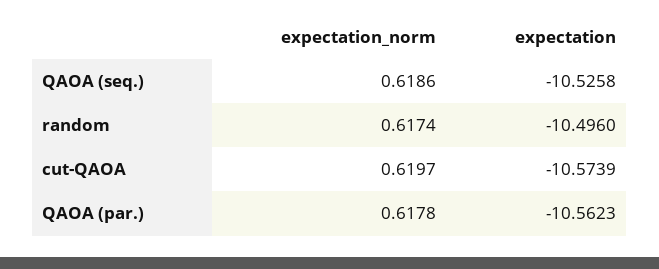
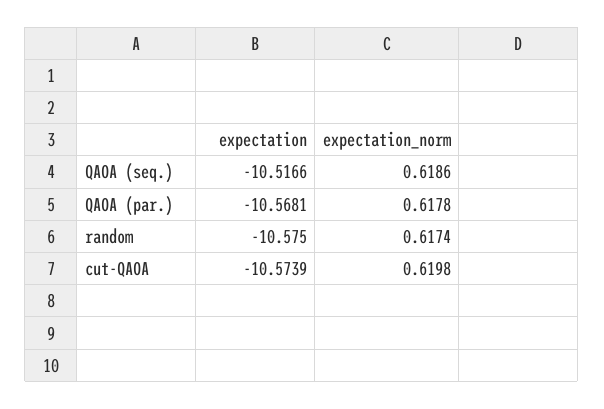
  {
    "expectation_norm": {
      "QAOA (seq.)": 0.6186,
      "random": 0.6174,
-     "cut-QAOA": 0.6197,
+     "cut-QAOA": 0.6198,
      "QAOA (par.)": 0.6178
    },
    "expectation": {
-     "QAOA (seq.)": -10.5258,
+     "QAOA (seq.)": -10.5166,
-     "random": -10.496,
+     "random": -10.575,
      "cut-QAOA": -10.5739,
-     "QAOA (par.)": -10.5623
+     "QAOA (par.)": -10.5681
    }
  }

